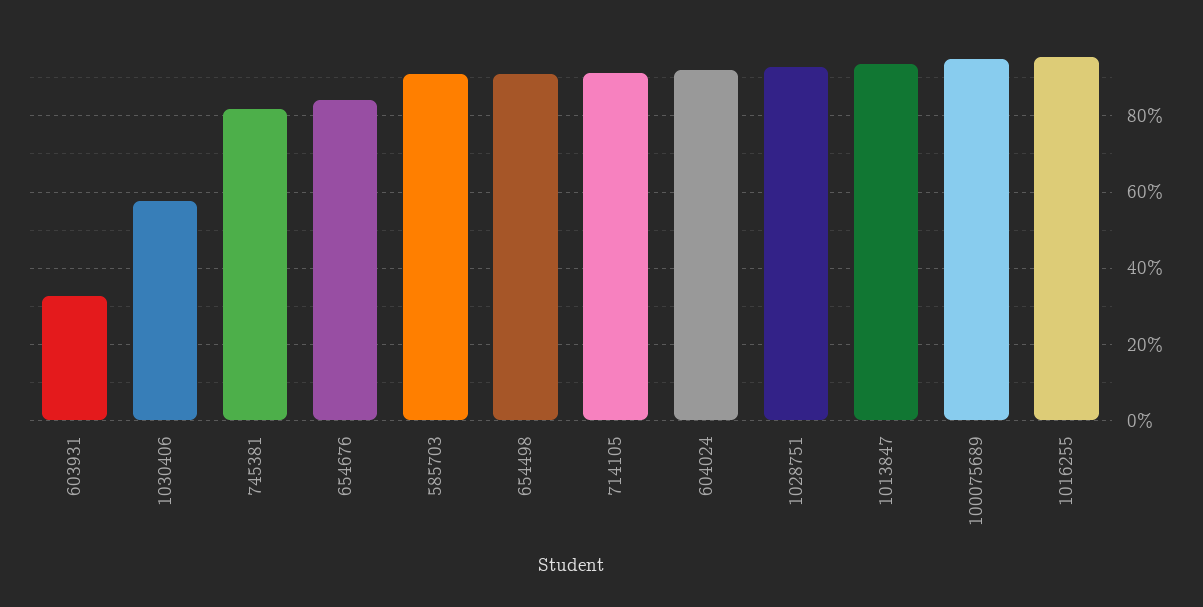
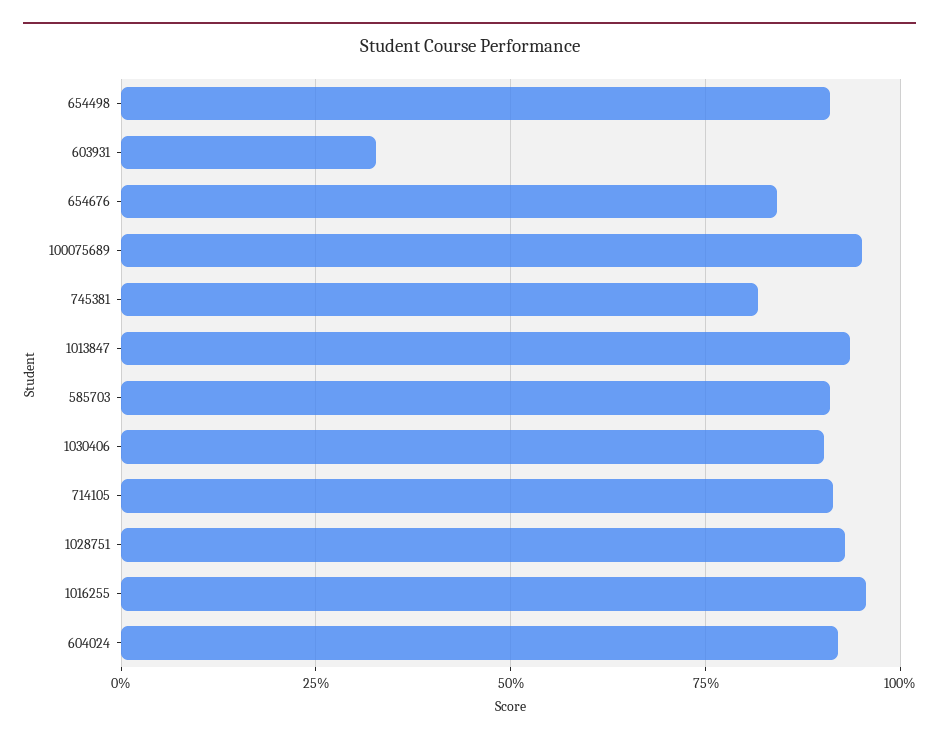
  {
    "603931": 32,
-   "1030406": 58,
+   "1030406": 90,
    "745381": 82,
    "654676": 84,
    "585703": 90,
    "654498": 90,
    "714105": 92,
    "604024": 92,
    "1028751": 92,
    "1013847": 94,
    "100075689": 96,
    "1016255": 96
  }

